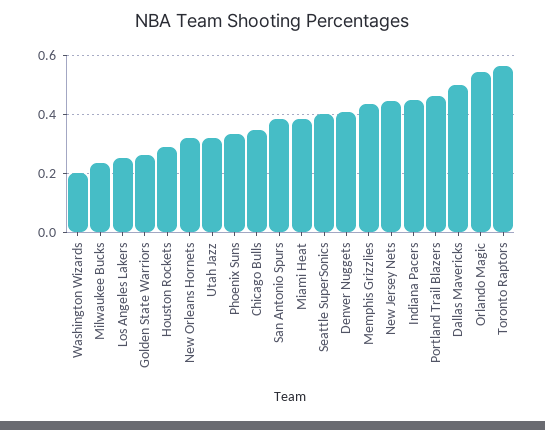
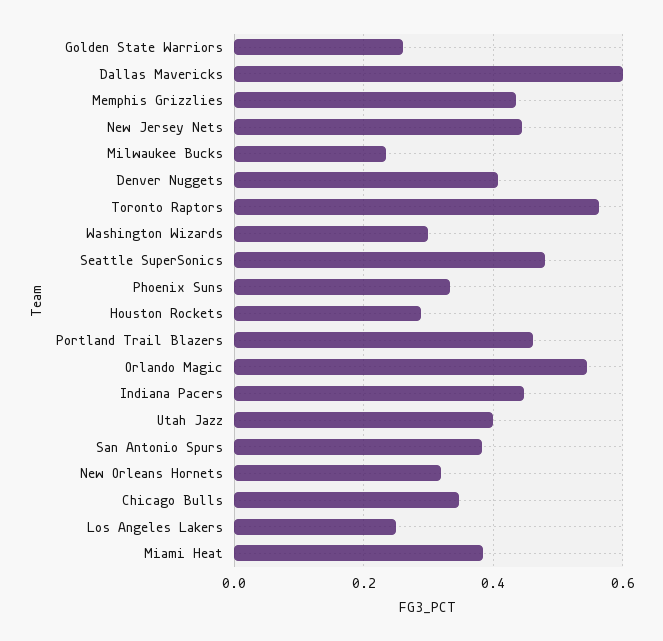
  {
-   "Washington Wizards": 0.2,
+   "Washington Wizards": 0.3,
    "Milwaukee Bucks": 0.24,
    "Los Angeles Lakers": 0.26,
    "Golden State Warriors": 0.26,
    "Houston Rockets": 0.28,
    "New Orleans Hornets": 0.32,
-   "Utah Jazz": 0.325,
+   "Utah Jazz": 0.4,
    "Phoenix Suns": 0.34,
    "Chicago Bulls": 0.34,
    "San Antonio Spurs": 0.38,
    "Miami Heat": 0.38,
-   "Seattle SuperSonics": 0.4,
+   "Seattle SuperSonics": 0.48,
    "Denver Nuggets": 0.4,
    "Memphis Grizzlies": 0.44,
    "New Jersey Nets": 0.44,
    "Indiana Pacers": 0.44,
    "Portland Trail Blazers": 0.46,
-   "Dallas Mavericks": 0.5,
+   "Dallas Mavericks": 0.6,
    "Orlando Magic": 0.54,
    "Toronto Raptors": 0.56
  }

